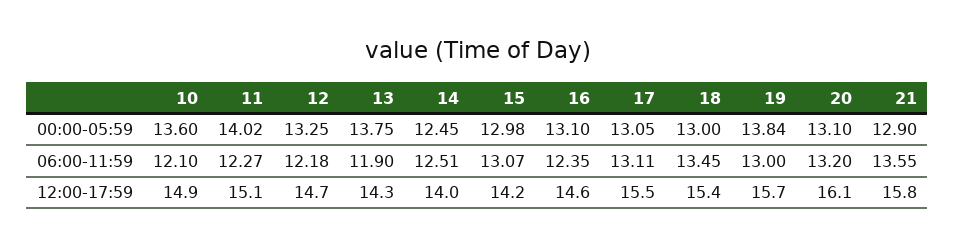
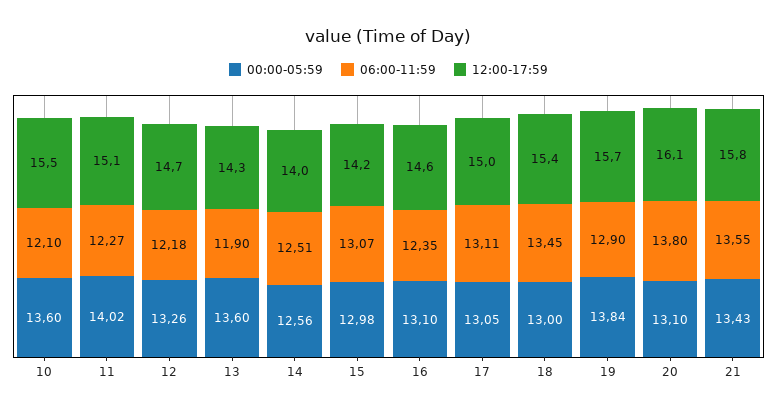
  {
    "00:00-05:59": {
      "10": 13.6,
      "11": 14.02,
-     "12": 13.25,
+     "12": 13.26,
-     "13": 13.75,
+     "13": 13.6,
-     "14": 12.45,
+     "14": 12.56,
      "15": 12.98,
      "16": 13.1,
      "17": 13.05,
      "18": 13,
      "19": 13.84,
      "20": 13.1,
-     "21": 12.9
+     "21": 13.43
    },
    "06:00-11:59": {
      "10": 12.1,
      "11": 12.27,
      "12": 12.18,
      "13": 11.9,
      "14": 12.51,
      "15": 13.07,
      "16": 12.35,
      "17": 13.11,
      "18": 13.45,
-     "19": 13,
+     "19": 12.9,
-     "20": 13.2,
+     "20": 13.8,
      "21": 13.55
    },
    "12:00-17:59": {
-     "10": 14.9,
+     "10": 15.5,
      "11": 15.1,
      "12": 14.7,
      "13": 14.3,
      "14": 14,
      "15": 14.2,
      "16": 14.6,
-     "17": 15.5,
+     "17": 15,
      "18": 15.4,
      "19": 15.7,
      "20": 16.1,
      "21": 15.8
    }
  }

